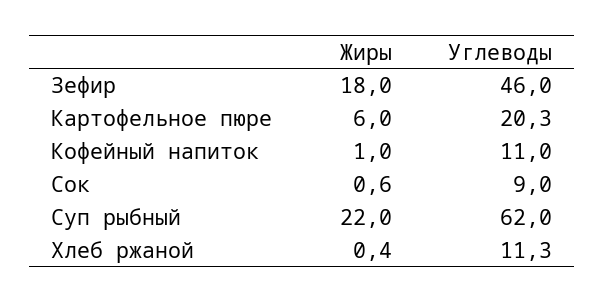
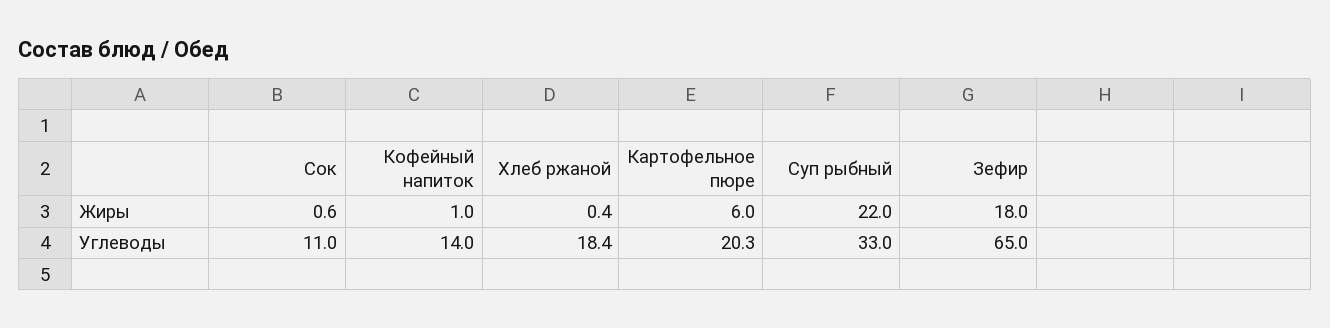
  {
    "Жиры": {
      "Зефир": 18,
      "Картофельное пюре": 6,
      "Кофейный напиток": 1,
      "Сок": 0.6,
      "Суп рыбный": 22,
      "Хлеб ржаной": 0.4
    },
    "Углеводы": {
-     "Зефир": 46,
+     "Зефир": 65,
      "Картофельное пюре": 20.3,
-     "Кофейный напиток": 11,
+     "Кофейный напиток": 14,
-     "Сок": 9,
+     "Сок": 11,
-     "Суп рыбный": 62,
+     "Суп рыбный": 33,
-     "Хлеб ржаной": 11.3
+     "Хлеб ржаной": 18.4
    }
  }

